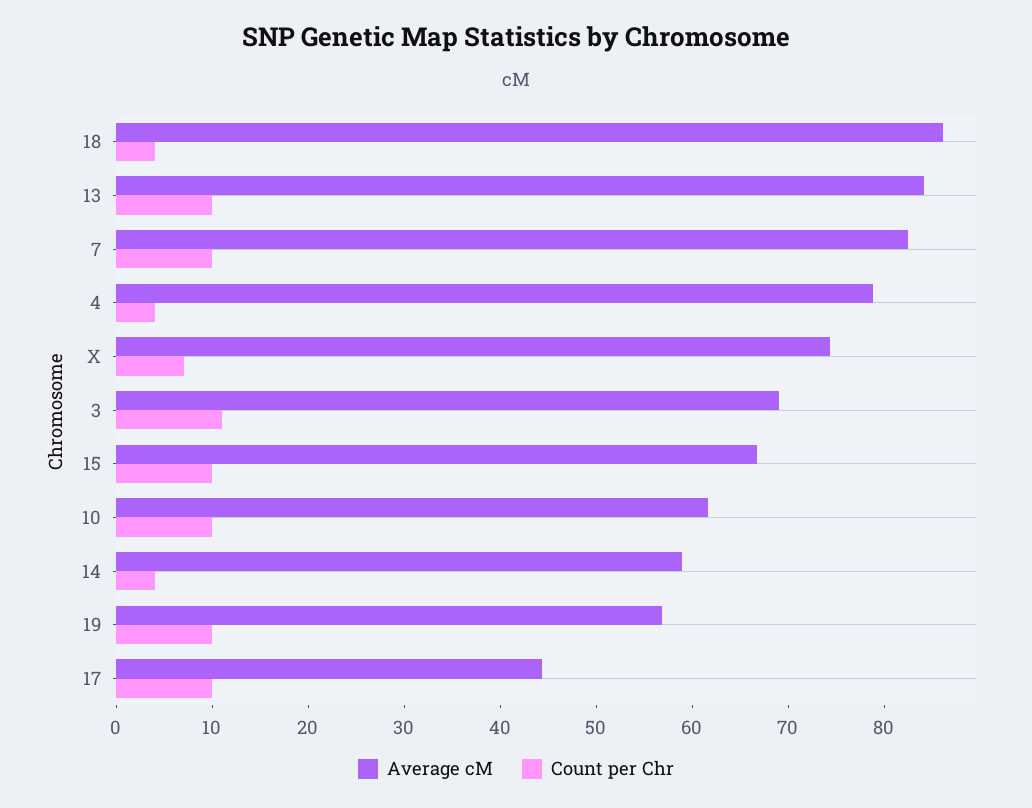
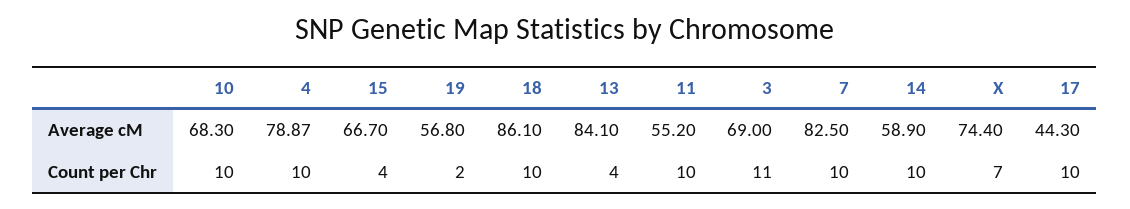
  {
    "Average cM": {
      "18": 86.1,
      "13": 84.1,
      "7": 82.5,
      "4": 78.87,
      "X": 74.4,
      "3": 69,
      "15": 66.7,
-     "10": 62,
+     "10": 68.3,
      "14": 58.9,
      "19": 56.8,
-     "17": 44.3
+     "17": 44.3,
+     "11": 55.2
    },
    "Count per Chr": {
-     "18": 4,
+     "18": 10,
-     "13": 10,
+     "13": 4,
      "7": 10,
-     "4": 4,
+     "4": 10,
      "X": 7,
      "3": 11,
-     "15": 10,
+     "15": 4,
      "10": 10,
-     "14": 4,
+     "14": 10,
-     "19": 10,
+     "19": 2,
-     "17": 10
+     "17": 10,
+     "11": 10
    }
  }

